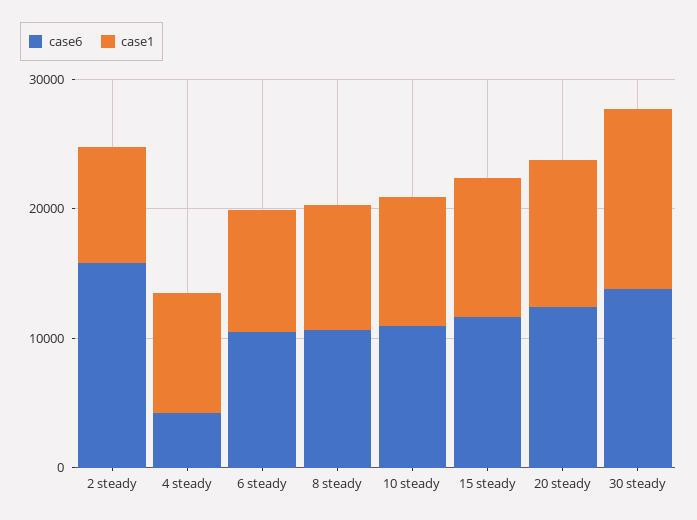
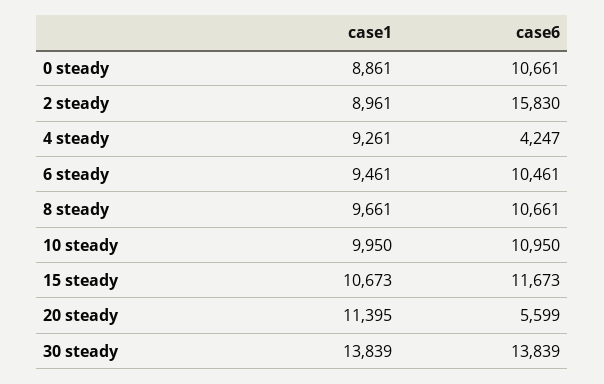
  {
    "case6": {
      "2 steady": 15830,
      "4 steady": 4247,
      "6 steady": 10461,
      "8 steady": 10661,
      "10 steady": 10950,
      "15 steady": 11673,
-     "20 steady": 12000,
+     "20 steady": 5599,
-     "30 steady": 13839
+     "30 steady": 13839,
+     "0 steady": 10661
    },
    "case1": {
      "2 steady": 8961,
      "4 steady": 9261,
      "6 steady": 9461,
      "8 steady": 9661,
      "10 steady": 9950,
      "15 steady": 10673,
      "20 steady": 11395,
-     "30 steady": 13839
+     "30 steady": 13839,
+     "0 steady": 8861
    }
  }

